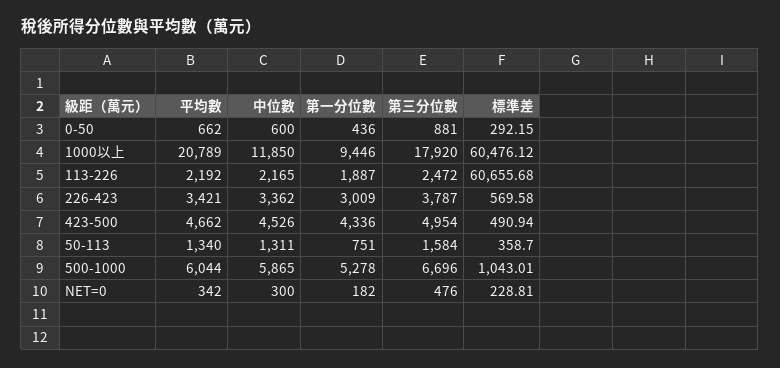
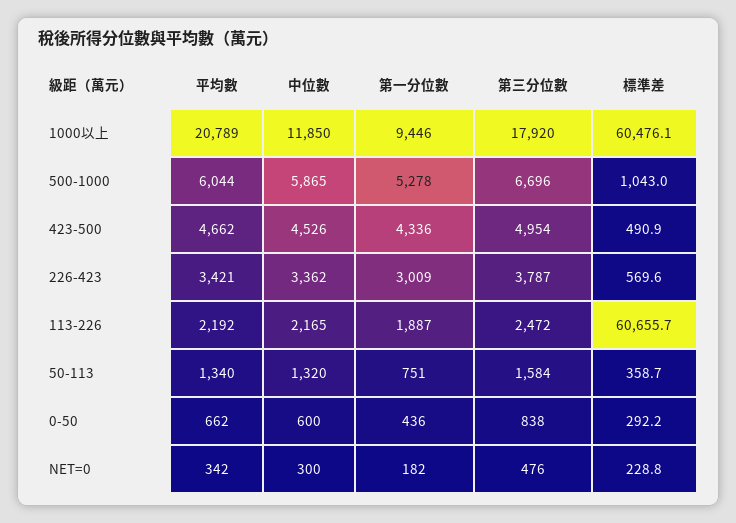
  {
    "平均數": {
      "0-50": 662,
      "1000以上": 20789,
      "113-226": 2192,
      "226-423": 3421,
      "423-500": 4662,
      "50-113": 1340,
      "500-1000": 6044,
      "NET=0": 342
    },
    "中位數": {
      "0-50": 600,
      "1000以上": 11850,
      "113-226": 2165,
      "226-423": 3362,
      "423-500": 4526,
-     "50-113": 1311,
+     "50-113": 1320,
      "500-1000": 5865,
      "NET=0": 300
    },
    "第一分位數": {
      "0-50": 436,
      "1000以上": 9446,
      "113-226": 1887,
      "226-423": 3009,
      "423-500": 4336,
      "50-113": 751,
      "500-1000": 5278,
      "NET=0": 182
    },
    "第三分位數": {
-     "0-50": 881,
+     "0-50": 838,
      "1000以上": 17920,
      "113-226": 2472,
      "226-423": 3787,
      "423-500": 4954,
      "50-113": 1584,
      "500-1000": 6696,
      "NET=0": 476
    },
    "標準差": {
      "0-50": 292.15,
      "1000以上": 60476.12,
      "113-226": 60655.68,
      "226-423": 569.58,
      "423-500": 490.94,
      "50-113": 358.7,
      "500-1000": 1043.01,
      "NET=0": 228.81
    }
  }

